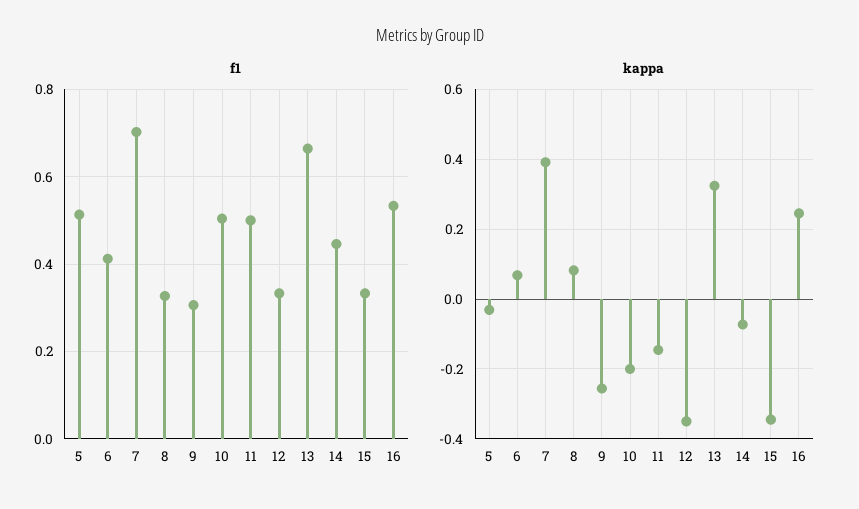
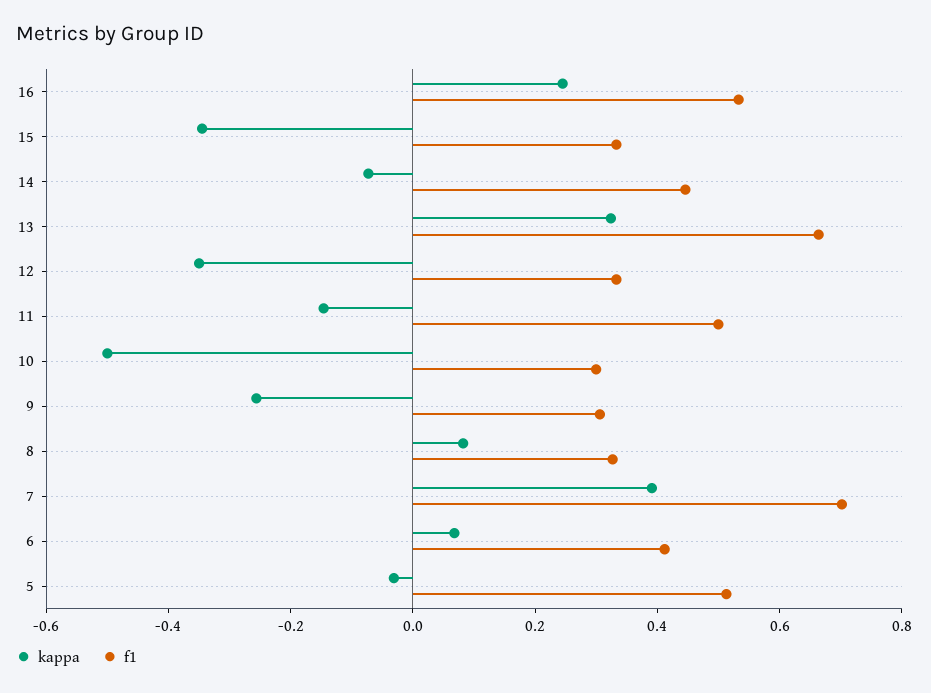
  {
    "f1": {
      "5": 0.52,
      "6": 0.42,
      "7": 0.7,
      "8": 0.32,
      "9": 0.3,
-     "10": 0.5,
+     "10": 0.3,
      "11": 0.5,
      "12": 0.34,
      "13": 0.66,
      "14": 0.44,
      "15": 0.34,
      "16": 0.54
    },
    "kappa": {
      "5": -0.04,
      "6": 0.06,
      "7": 0.4,
      "8": 0.08,
      "9": -0.26,
-     "10": -0.2,
+     "10": -0.5,
      "11": -0.14,
      "12": -0.36,
      "13": 0.32,
      "14": -0.08,
      "15": -0.34,
      "16": 0.24
    }
  }

